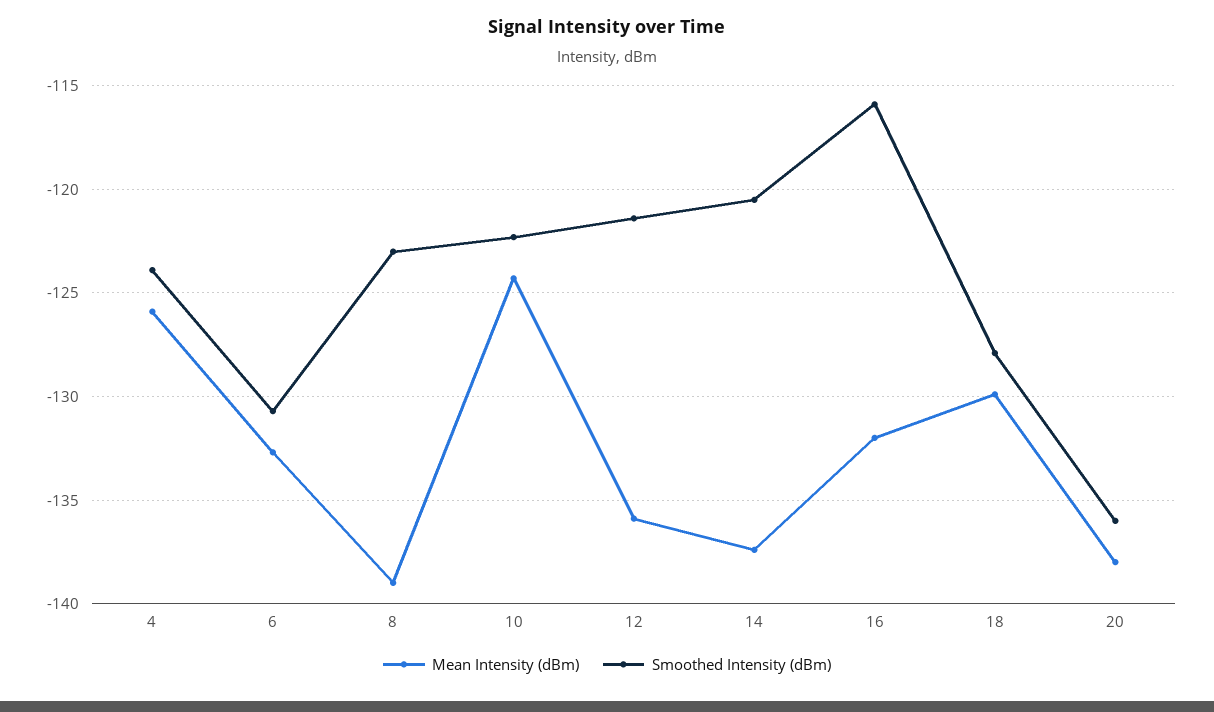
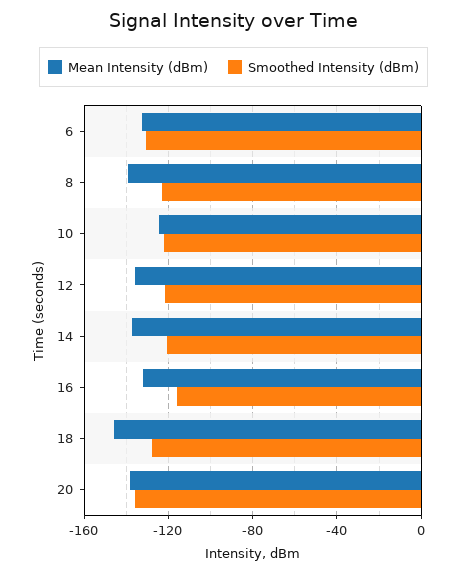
  {
    "Mean Intensity (dBm)": {
-     "4": -126,
      "6": -132.5,
      "8": -139,
      "10": -124.5,
      "12": -136,
      "14": -137.5,
      "16": -132,
-     "18": -130,
+     "18": -145,
      "20": -138
    },
    "Smoothed Intensity (dBm)": {
-     "4": -124,
      "6": -130.5,
      "8": -123,
      "10": -122.5,
      "12": -121.5,
      "14": -120.5,
      "16": -116,
      "18": -128,
      "20": -136
    }
  }

